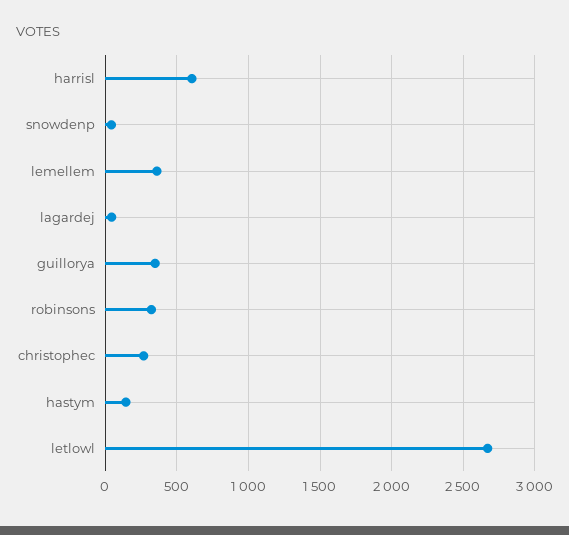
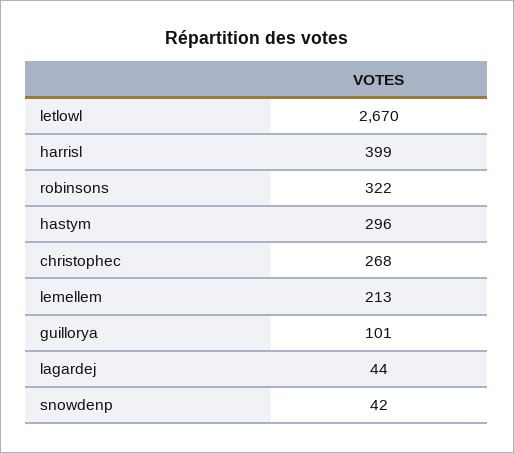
  {
-   "harrisl": 600,
+   "harrisl": 399,
    "snowdenp": 42,
-   "lemellem": 350,
+   "lemellem": 213,
    "lagardej": 44,
-   "guillorya": 350,
+   "guillorya": 101,
    "robinsons": 322,
    "christophec": 268,
-   "hastym": 150,
+   "hastym": 296,
    "letlowl": 2670
  }

